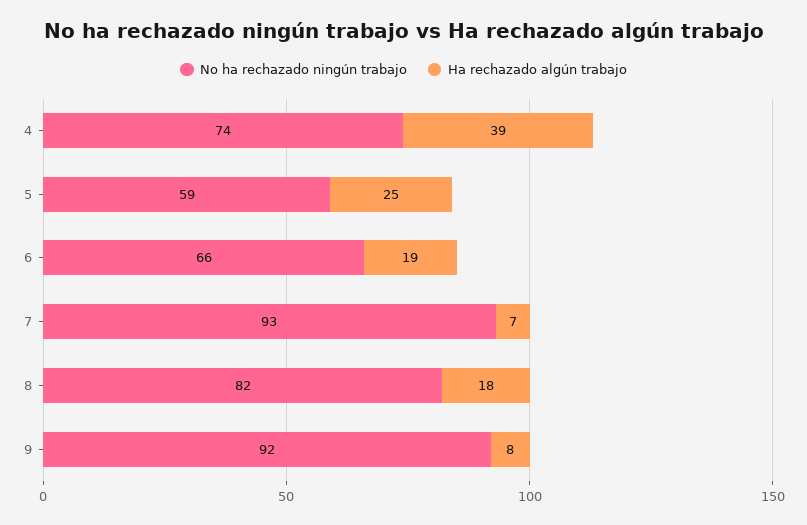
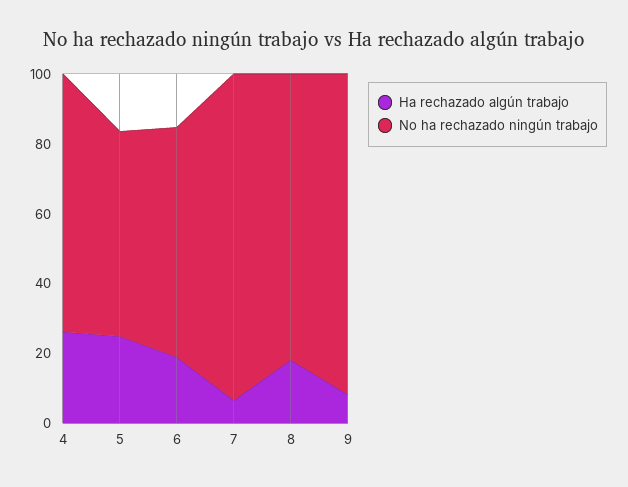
  {
    "No ha rechazado ningún trabajo": {
      "4": 74,
      "5": 59,
      "6": 66,
      "7": 93,
      "8": 82,
      "9": 92
    },
    "Ha rechazado algún trabajo": {
-     "4": 39,
+     "4": 25,
      "5": 25,
      "6": 19,
      "7": 7,
      "8": 18,
      "9": 8
    }
  }

